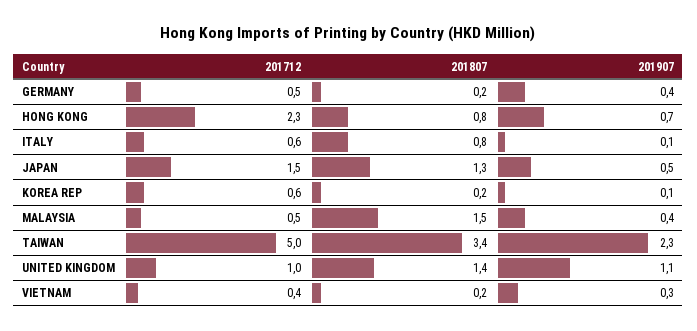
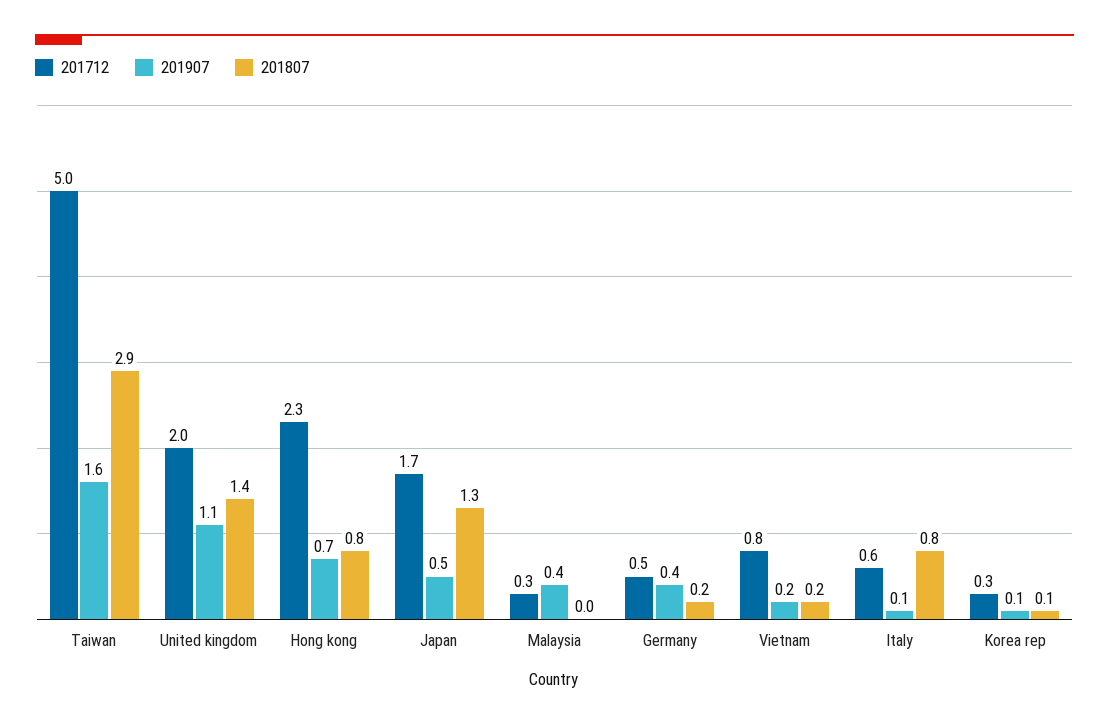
  {
    "201712": {
      "GERMANY": 0.5,
      "HONG KONG": 2.3,
      "ITALY": 0.6,
-     "JAPAN": 1.5,
+     "JAPAN": 1.7,
-     "KOREA REP": 0.6,
+     "KOREA REP": 0.3,
-     "MALAYSIA": 0.5,
+     "MALAYSIA": 0.3,
      "TAIWAN": 5,
-     "UNITED KINGDOM": 1,
+     "UNITED KINGDOM": 2,
-     "VIETNAM": 0.4
+     "VIETNAM": 0.8
    },
    "201807": {
      "GERMANY": 0.2,
      "HONG KONG": 0.8,
      "ITALY": 0.8,
      "JAPAN": 1.3,
-     "KOREA REP": 0.2,
+     "KOREA REP": 0.1,
-     "MALAYSIA": 1.5,
+     "MALAYSIA": 0,
-     "TAIWAN": 3.4,
+     "TAIWAN": 2.9,
      "UNITED KINGDOM": 1.4,
      "VIETNAM": 0.2
    },
    "201907": {
      "GERMANY": 0.4,
      "HONG KONG": 0.7,
      "ITALY": 0.1,
      "JAPAN": 0.5,
      "KOREA REP": 0.1,
      "MALAYSIA": 0.4,
-     "TAIWAN": 2.3,
+     "TAIWAN": 1.6,
      "UNITED KINGDOM": 1.1,
-     "VIETNAM": 0.3
+     "VIETNAM": 0.2
    }
  }

